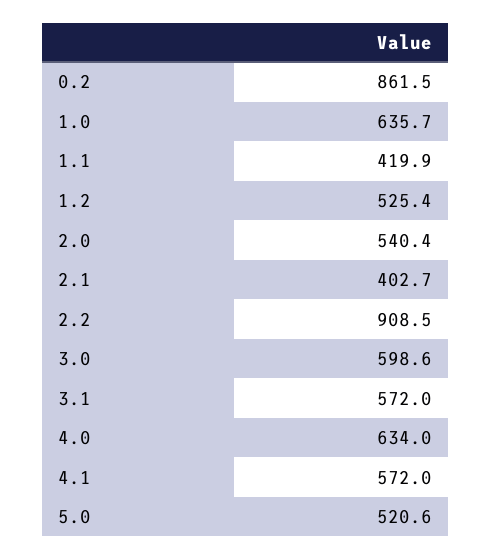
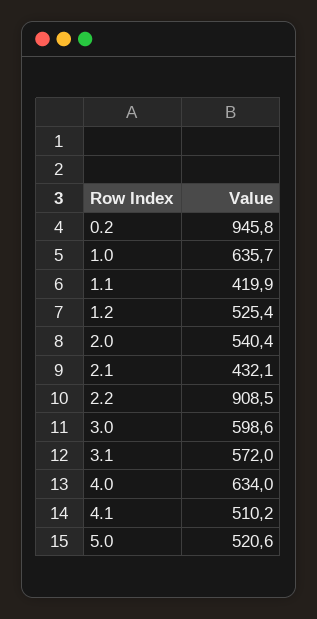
  {
-   "0.2": 861.5,
+   "0.2": 945.8,
    "1.0": 635.7,
    "1.1": 419.9,
    "1.2": 525.4,
    "2.0": 540.4,
-   "2.1": 402.7,
+   "2.1": 432.1,
    "2.2": 908.5,
    "3.0": 598.6,
    "3.1": 572,
    "4.0": 634,
-   "4.1": 572,
+   "4.1": 510.2,
    "5.0": 520.6
  }

